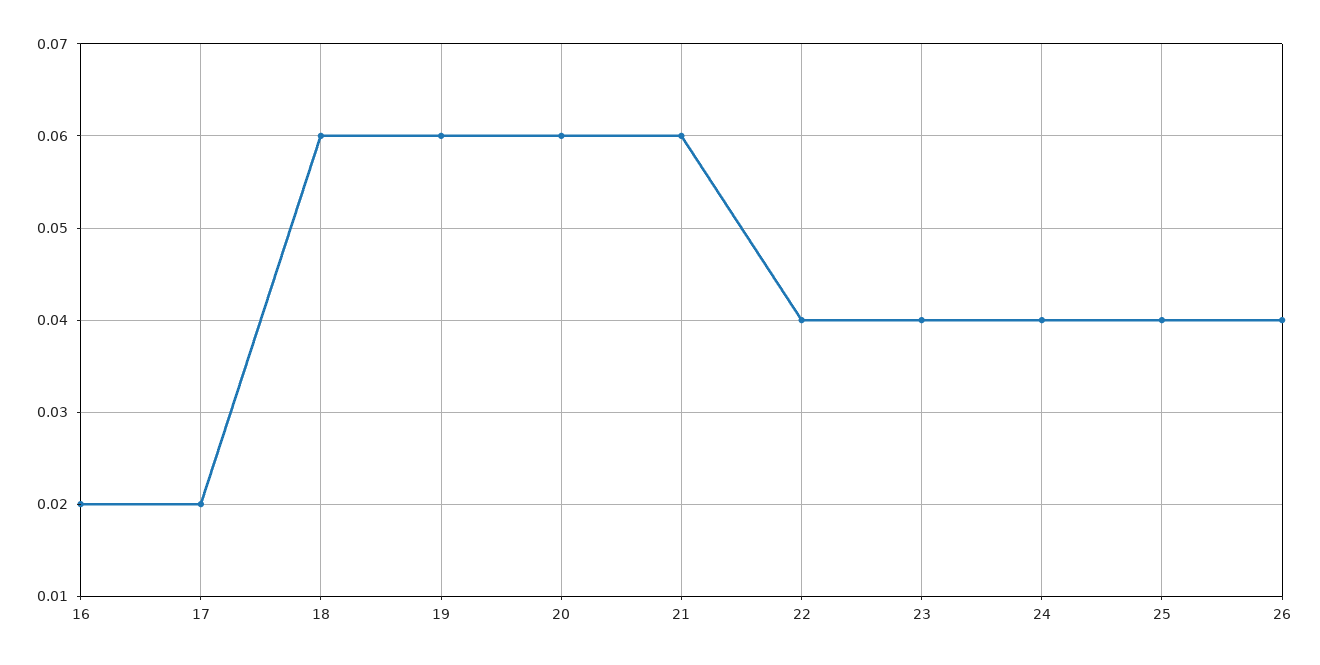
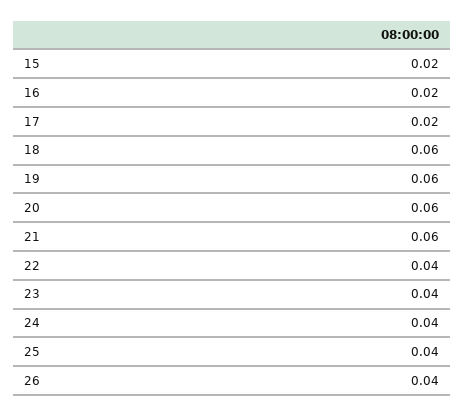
  {
    "16": 0.02,
    "17": 0.02,
    "18": 0.06,
    "19": 0.06,
    "20": 0.06,
    "21": 0.06,
    "22": 0.04,
    "23": 0.04,
    "24": 0.04,
    "25": 0.04,
-   "26": 0.04
+   "26": 0.04,
+   "15": 0.02
  }

